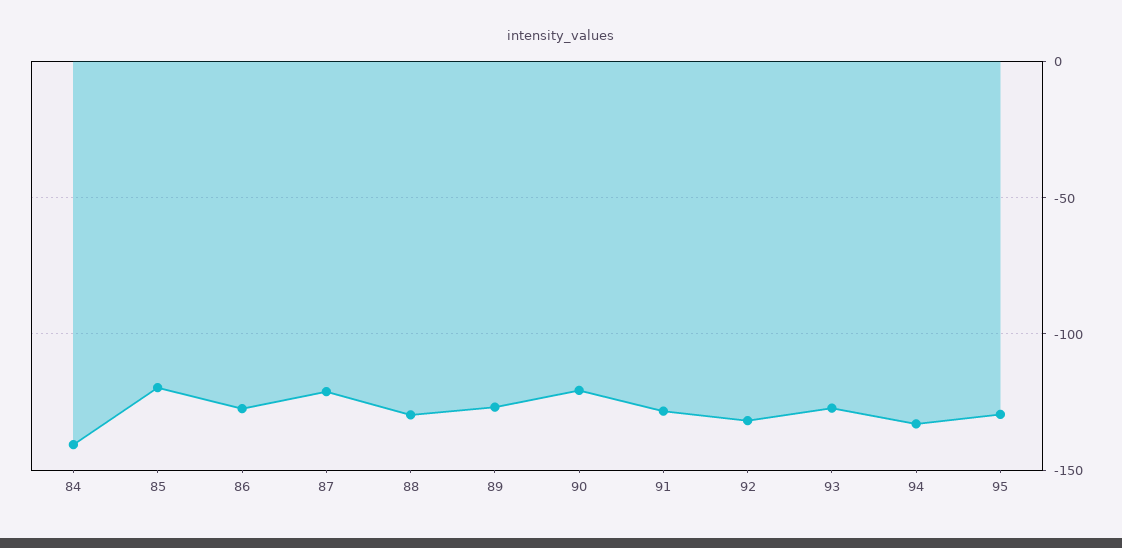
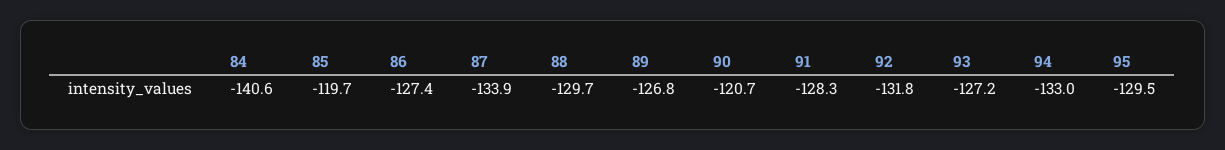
  {
    "84": -140.6,
    "85": -119.7,
    "86": -127.4,
-   "87": -120,
+   "87": -133.9,
    "88": -129.7,
    "89": -126.8,
    "90": -120.7,
    "91": -128.3,
    "92": -131.8,
    "93": -127.2,
    "94": -133,
    "95": -129.5
  }

